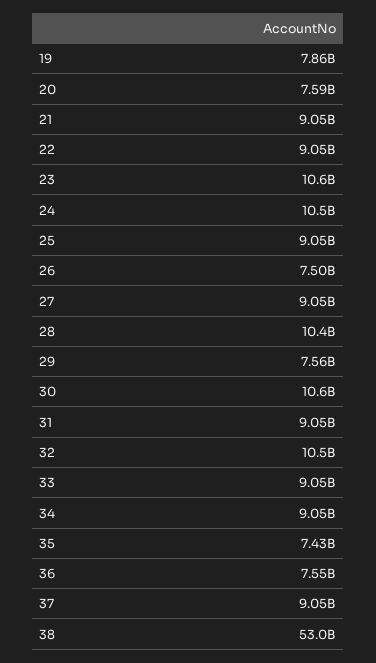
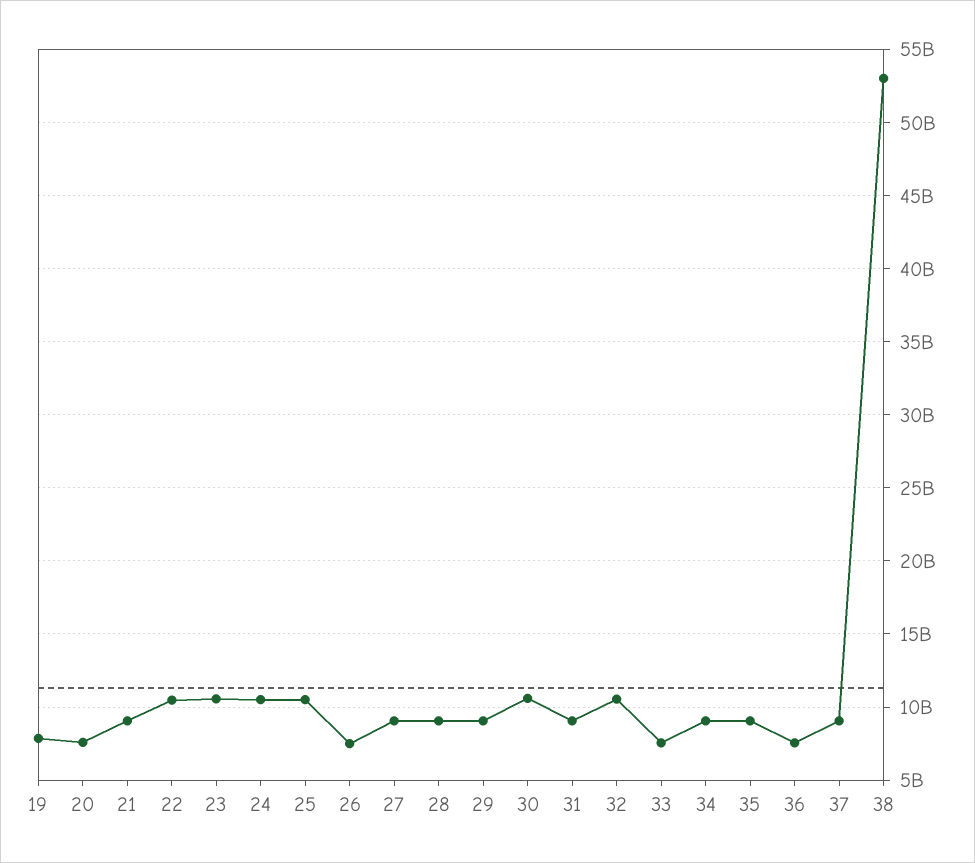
  {
    "19": 7860000000,
    "20": 7590000000,
    "21": 9050000000,
-   "22": 9050000000,
+   "22": 10500000000,
    "23": 10600000000,
    "24": 10500000000,
-   "25": 9050000000,
+   "25": 10500000000,
    "26": 7500000000,
    "27": 9050000000,
-   "28": 10400000000,
+   "28": 9000000000,
-   "29": 7560000000,
+   "29": 9000000000,
    "30": 10600000000,
    "31": 9050000000,
    "32": 10500000000,
-   "33": 9050000000,
+   "33": 7500000000,
    "34": 9050000000,
-   "35": 7430000000,
+   "35": 9000000000,
    "36": 7550000000,
    "37": 9050000000,
    "38": 53000000000
  }

